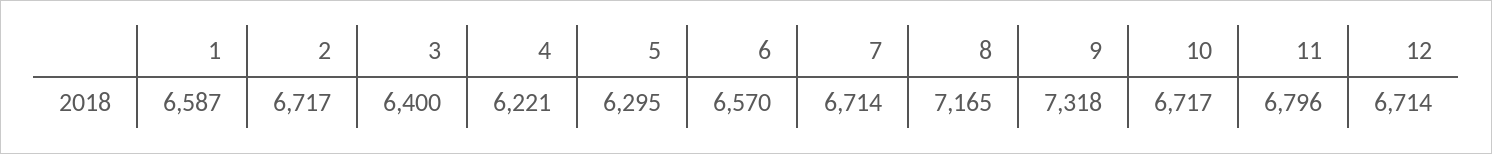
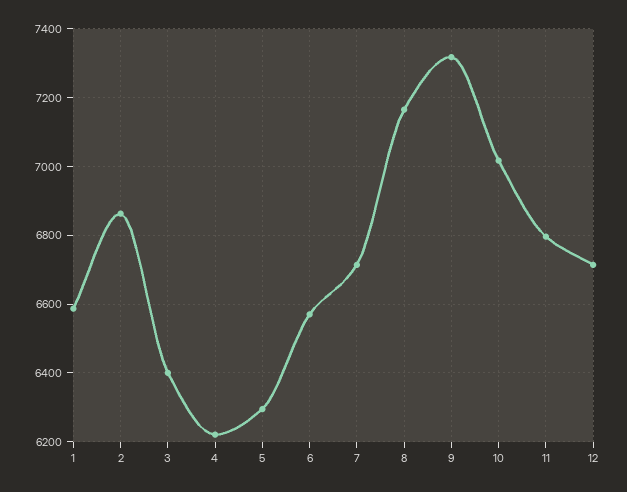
  {
    "1": 6587,
-   "2": 6717,
+   "2": 6860,
    "3": 6400,
    "4": 6221,
    "5": 6295,
    "6": 6570,
    "7": 6714,
    "8": 7165,
    "9": 7318,
-   "10": 6717,
+   "10": 7020,
    "11": 6796,
    "12": 6714
  }

